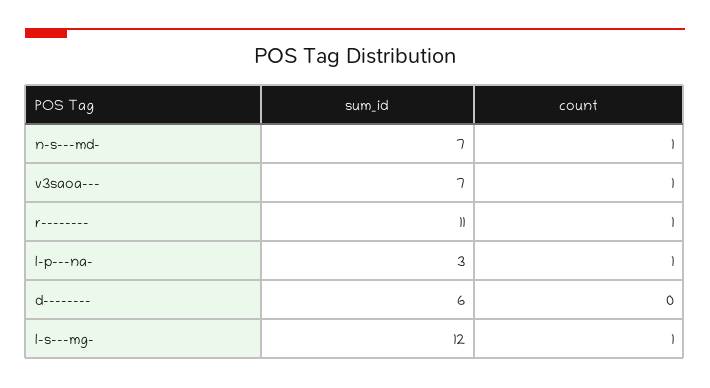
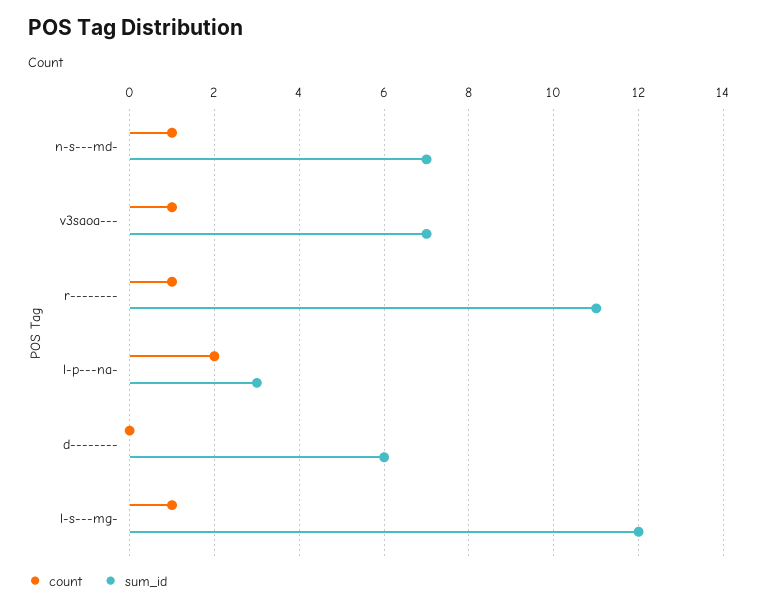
  {
    "sum_id": {
      "n-s---md-": 7,
      "v3saoa---": 7,
      "r--------": 11,
      "l-p---na-": 3,
      "d--------": 6,
      "l-s---mg-": 12
    },
    "count": {
      "n-s---md-": 1,
      "v3saoa---": 1,
      "r--------": 1,
-     "l-p---na-": 1,
+     "l-p---na-": 2,
      "d--------": 0,
      "l-s---mg-": 1
    }
  }

